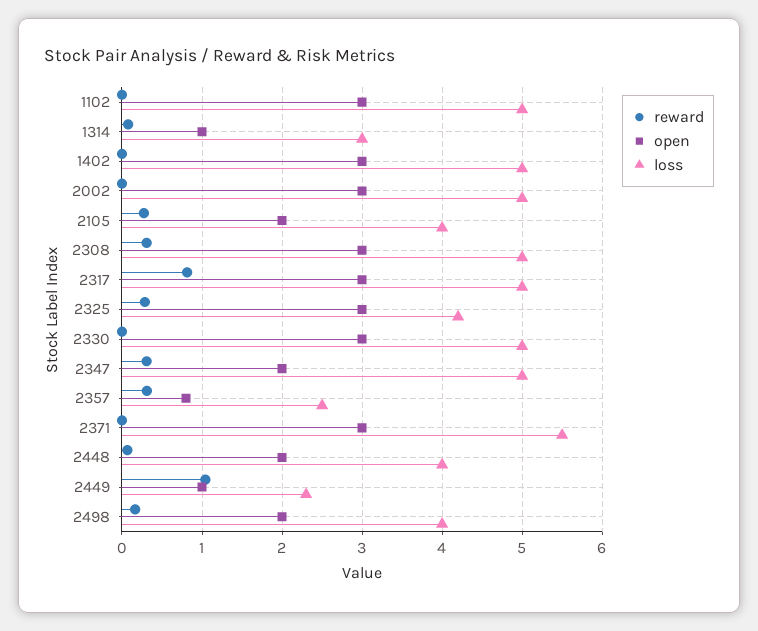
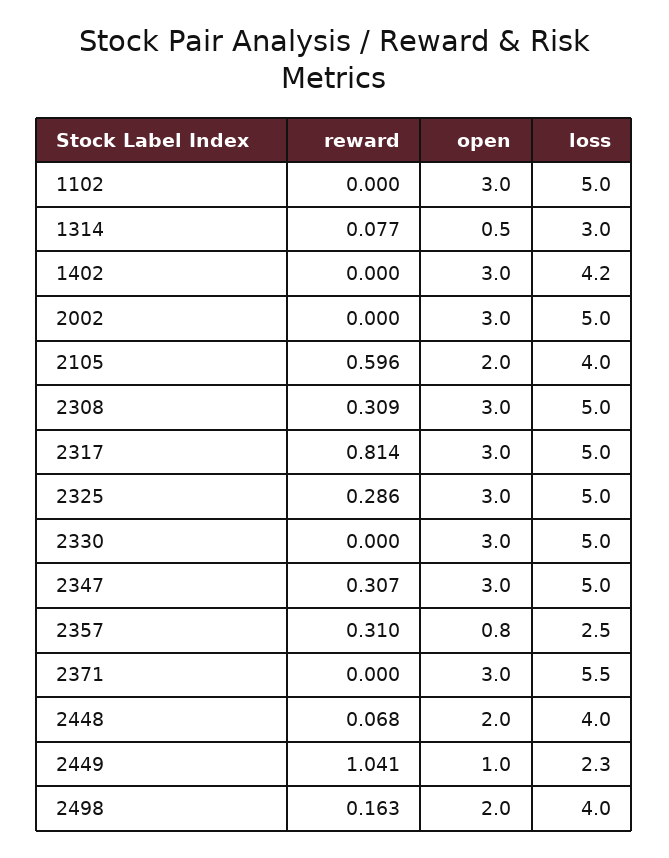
  {
    "reward": {
      "1102": 0,
      "1314": 0.077,
      "1402": 0,
      "2002": 0,
-     "2105": 0.3,
+     "2105": 0.596,
      "2308": 0.309,
      "2317": 0.814,
      "2325": 0.286,
      "2330": 0,
      "2347": 0.307,
      "2357": 0.31,
      "2371": 0,
      "2448": 0.068,
      "2449": 1.041,
      "2498": 0.163
    },
    "open": {
      "1102": 3,
-     "1314": 1,
+     "1314": 0.5,
      "1402": 3,
      "2002": 3,
      "2105": 2,
      "2308": 3,
      "2317": 3,
      "2325": 3,
      "2330": 3,
-     "2347": 2,
+     "2347": 3,
      "2357": 0.8,
      "2371": 3,
      "2448": 2,
      "2449": 1,
      "2498": 2
    },
    "loss": {
      "1102": 5,
      "1314": 3,
-     "1402": 5,
+     "1402": 4.2,
      "2002": 5,
      "2105": 4,
      "2308": 5,
      "2317": 5,
-     "2325": 4.2,
+     "2325": 5,
      "2330": 5,
      "2347": 5,
      "2357": 2.5,
      "2371": 5.5,
      "2448": 4,
      "2449": 2.3,
      "2498": 4
    }
  }

